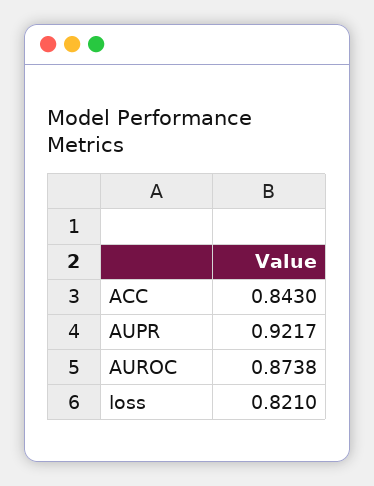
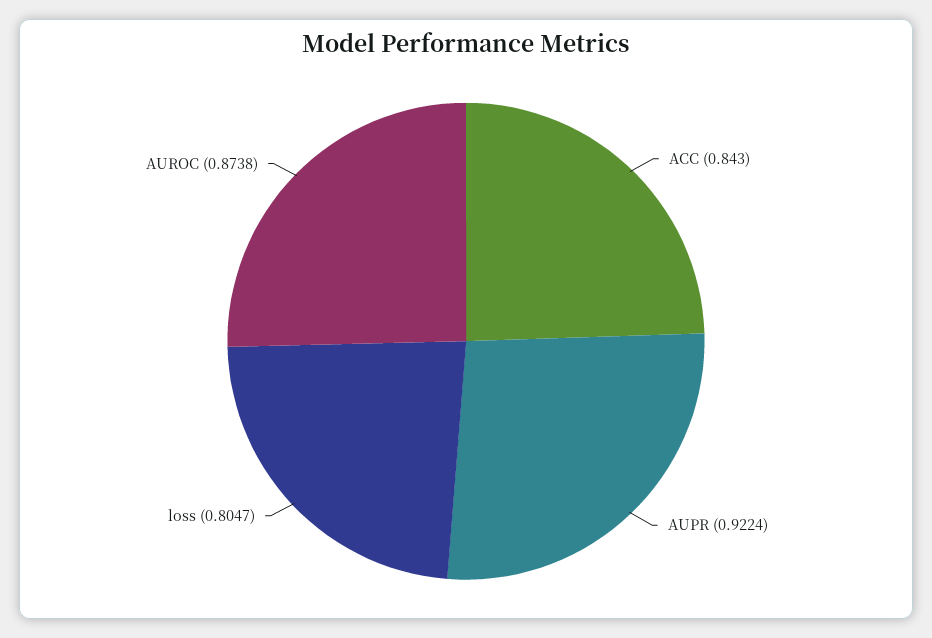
  {
    "ACC": 0.843,
-   "AUPR": 0.9217,
+   "AUPR": 0.9224,
    "AUROC": 0.8738,
-   "loss": 0.821
+   "loss": 0.8047
  }

